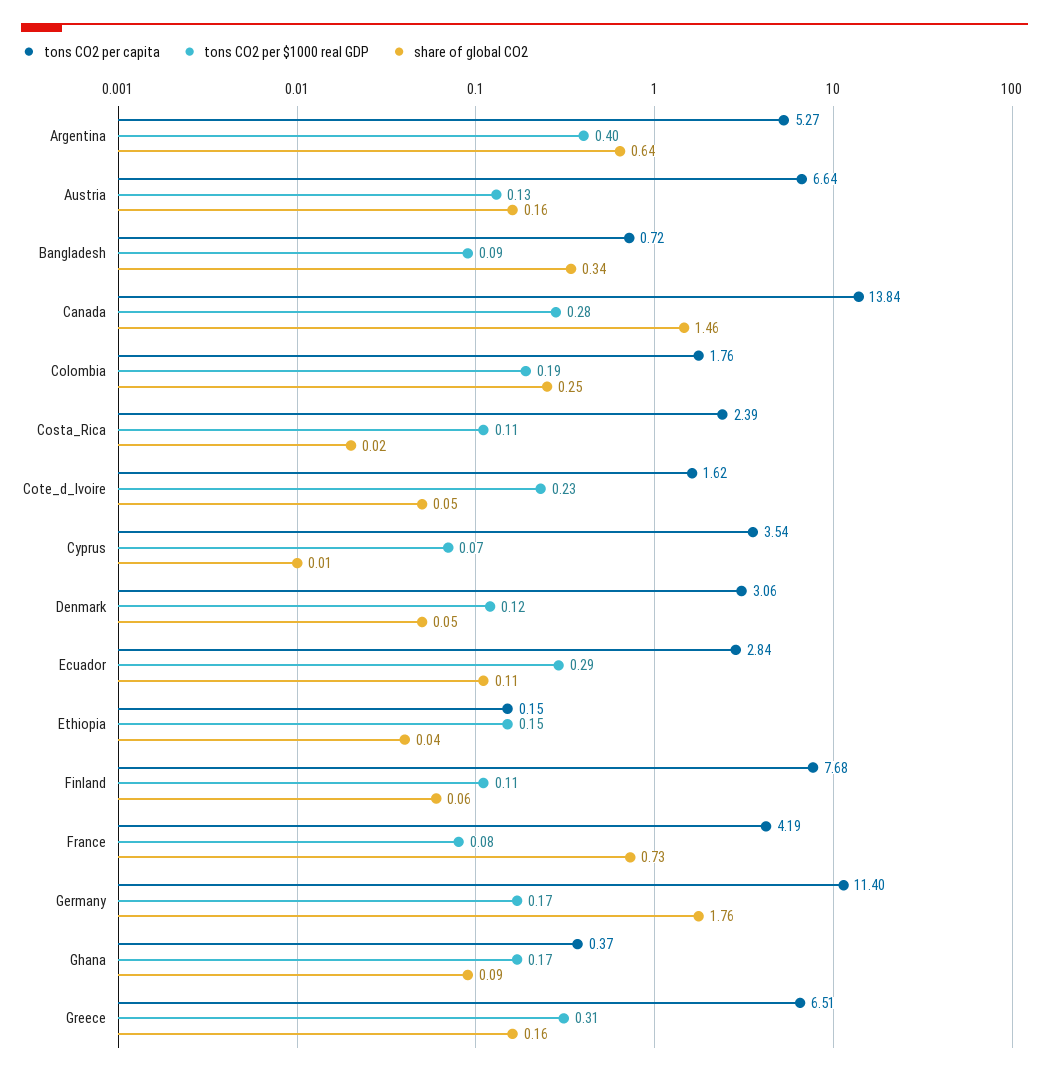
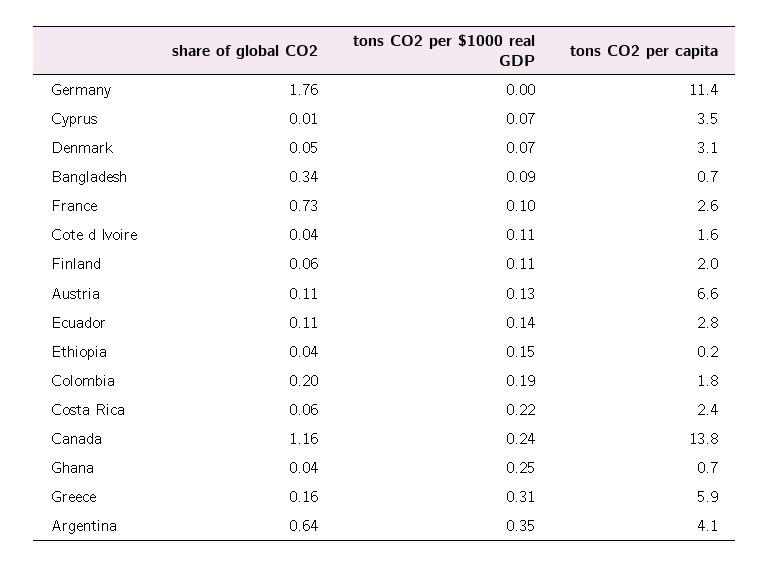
  {
    "tons CO2 per capita": {
-     "Argentina": 5.27,
+     "Argentina": 4.1,
      "Austria": 6.64,
      "Bangladesh": 0.72,
      "Canada": 13.84,
      "Colombia": 1.76,
      "Costa_Rica": 2.39,
      "Cote_d_Ivoire": 1.62,
      "Cyprus": 3.54,
      "Denmark": 3.06,
      "Ecuador": 2.84,
      "Ethiopia": 0.15,
-     "Finland": 7.68,
+     "Finland": 2,
-     "France": 4.19,
+     "France": 2.6,
      "Germany": 11.4,
-     "Ghana": 0.37,
+     "Ghana": 0.7,
-     "Greece": 6.51
+     "Greece": 5.9
    },
    "tons CO2 per $1000 real GDP": {
-     "Argentina": 0.4,
+     "Argentina": 0.35,
      "Austria": 0.13,
      "Bangladesh": 0.09,
-     "Canada": 0.28,
+     "Canada": 0.24,
      "Colombia": 0.19,
-     "Costa_Rica": 0.11,
+     "Costa_Rica": 0.22,
-     "Cote_d_Ivoire": 0.23,
+     "Cote_d_Ivoire": 0.11,
      "Cyprus": 0.07,
-     "Denmark": 0.12,
+     "Denmark": 0.07,
-     "Ecuador": 0.29,
+     "Ecuador": 0.14,
      "Ethiopia": 0.15,
      "Finland": 0.11,
-     "France": 0.08,
+     "France": 0.1,
-     "Germany": 0.17,
+     "Germany": 0,
-     "Ghana": 0.17,
+     "Ghana": 0.25,
      "Greece": 0.31
    },
    "share of global CO2": {
      "Argentina": 0.64,
-     "Austria": 0.16,
+     "Austria": 0.11,
      "Bangladesh": 0.34,
-     "Canada": 1.46,
+     "Canada": 1.16,
-     "Colombia": 0.25,
+     "Colombia": 0.2,
-     "Costa_Rica": 0.02,
+     "Costa_Rica": 0.06,
-     "Cote_d_Ivoire": 0.05,
+     "Cote_d_Ivoire": 0.04,
      "Cyprus": 0.01,
      "Denmark": 0.05,
      "Ecuador": 0.11,
      "Ethiopia": 0.04,
      "Finland": 0.06,
      "France": 0.73,
      "Germany": 1.76,
-     "Ghana": 0.09,
+     "Ghana": 0.04,
      "Greece": 0.16
    }
  }

